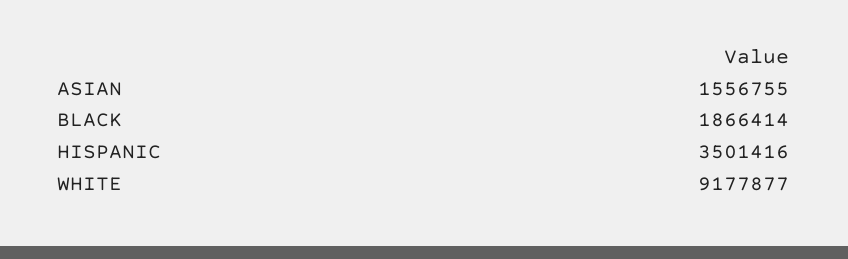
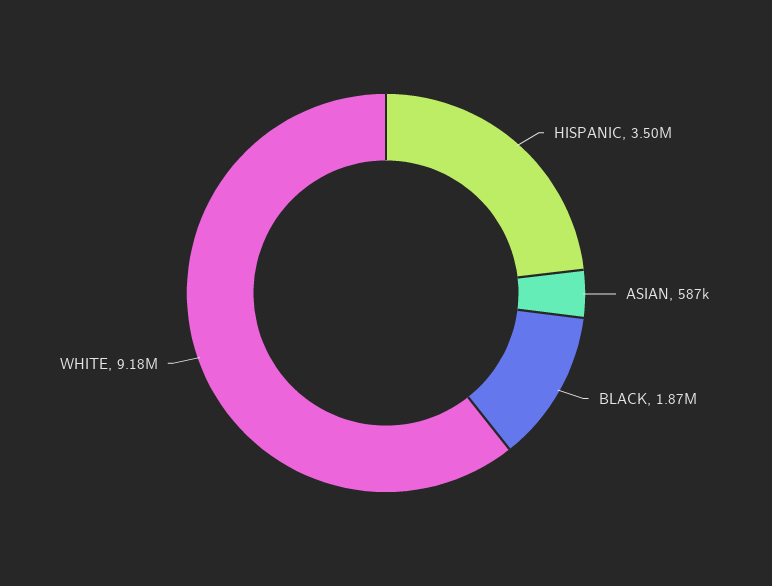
  {
-   "ASIAN": 1556755,
+   "ASIAN": 587000,
    "BLACK": 1866414,
    "HISPANIC": 3501416,
    "WHITE": 9177877
  }

